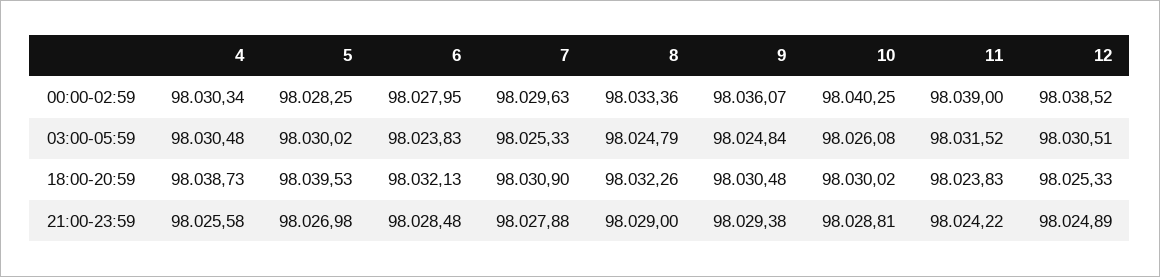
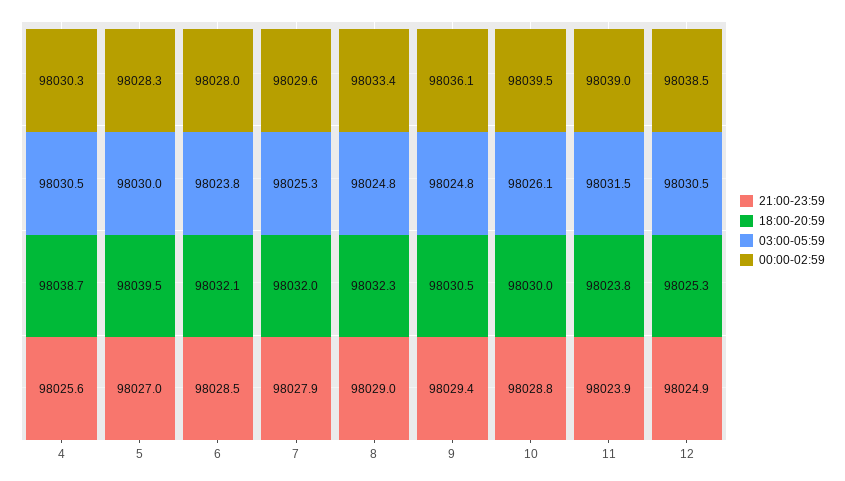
  {
    "00:00-02:59": {
      "4": 98030.34,
      "5": 98028.25,
      "6": 98027.95,
      "7": 98029.63,
      "8": 98033.36,
      "9": 98036.07,
-     "10": 98040.25,
+     "10": 98039.5,
      "11": 98039,
      "12": 98038.52
    },
    "03:00-05:59": {
      "4": 98030.48,
      "5": 98030.02,
      "6": 98023.83,
      "7": 98025.33,
      "8": 98024.79,
      "9": 98024.84,
      "10": 98026.08,
      "11": 98031.52,
      "12": 98030.51
    },
    "18:00-20:59": {
      "4": 98038.73,
      "5": 98039.53,
      "6": 98032.13,
-     "7": 98030.9,
+     "7": 98032,
      "8": 98032.26,
      "9": 98030.48,
      "10": 98030.02,
      "11": 98023.83,
      "12": 98025.33
    },
    "21:00-23:59": {
      "4": 98025.58,
      "5": 98026.98,
      "6": 98028.48,
      "7": 98027.88,
      "8": 98029,
      "9": 98029.38,
      "10": 98028.81,
-     "11": 98024.22,
+     "11": 98023.9,
      "12": 98024.89
    }
  }

